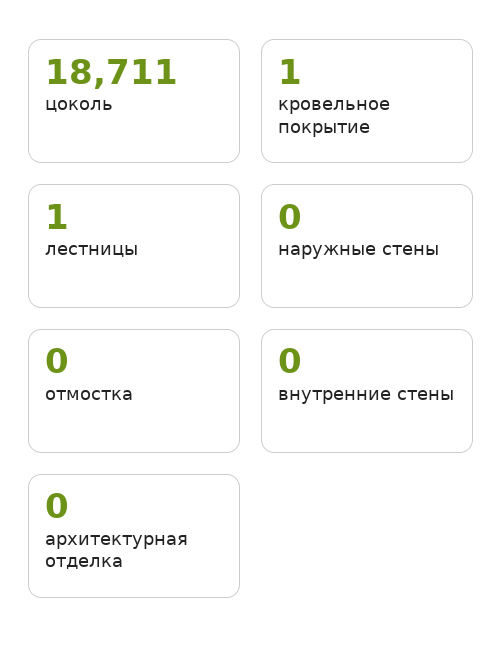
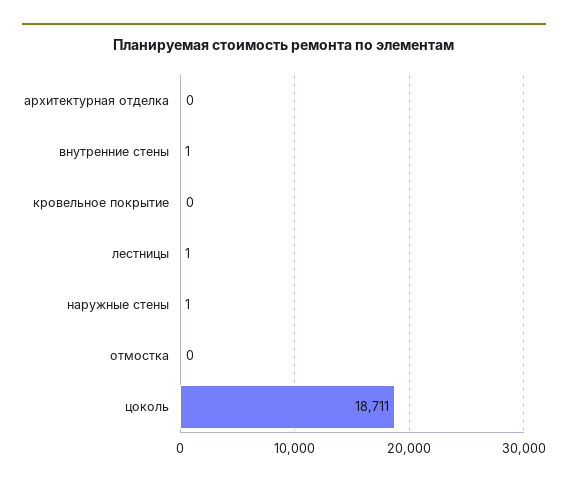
  {
    "цоколь": 18711,
-   "кровельное покрытие": 1,
+   "кровельное покрытие": 0,
    "лестницы": 1,
-   "наружные стены": 0,
+   "наружные стены": 1,
    "отмостка": 0,
-   "внутренние стены": 0,
+   "внутренние стены": 1,
    "архитектурная отделка": 0
  }

